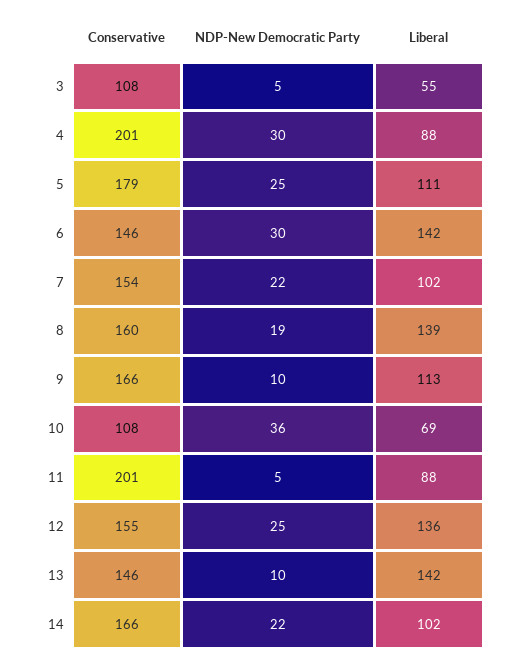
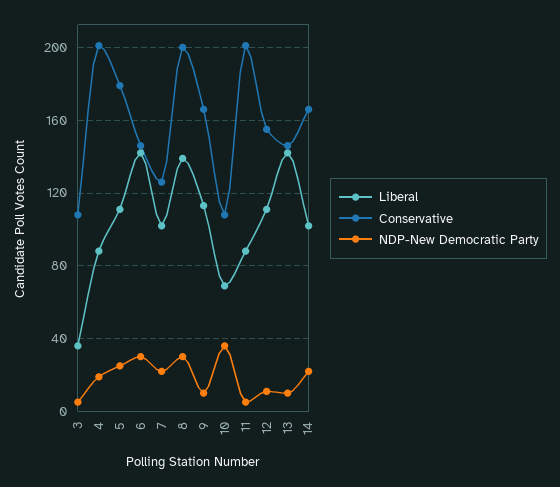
  {
    "Conservative": {
      "3": 108,
      "4": 201,
      "5": 179,
      "6": 146,
-     "7": 154,
+     "7": 125,
-     "8": 160,
+     "8": 200,
      "9": 166,
      "10": 108,
      "11": 201,
      "12": 155,
      "13": 146,
      "14": 166
    },
    "NDP-New Democratic Party": {
      "3": 5,
-     "4": 30,
+     "4": 20,
      "5": 25,
      "6": 30,
      "7": 22,
-     "8": 19,
+     "8": 30,
      "9": 10,
      "10": 36,
      "11": 5,
-     "12": 25,
+     "12": 10,
      "13": 10,
      "14": 22
    },
    "Liberal": {
-     "3": 55,
+     "3": 35,
      "4": 88,
      "5": 111,
      "6": 142,
      "7": 102,
      "8": 139,
      "9": 113,
      "10": 69,
      "11": 88,
-     "12": 136,
+     "12": 110,
      "13": 142,
      "14": 102
    }
  }

